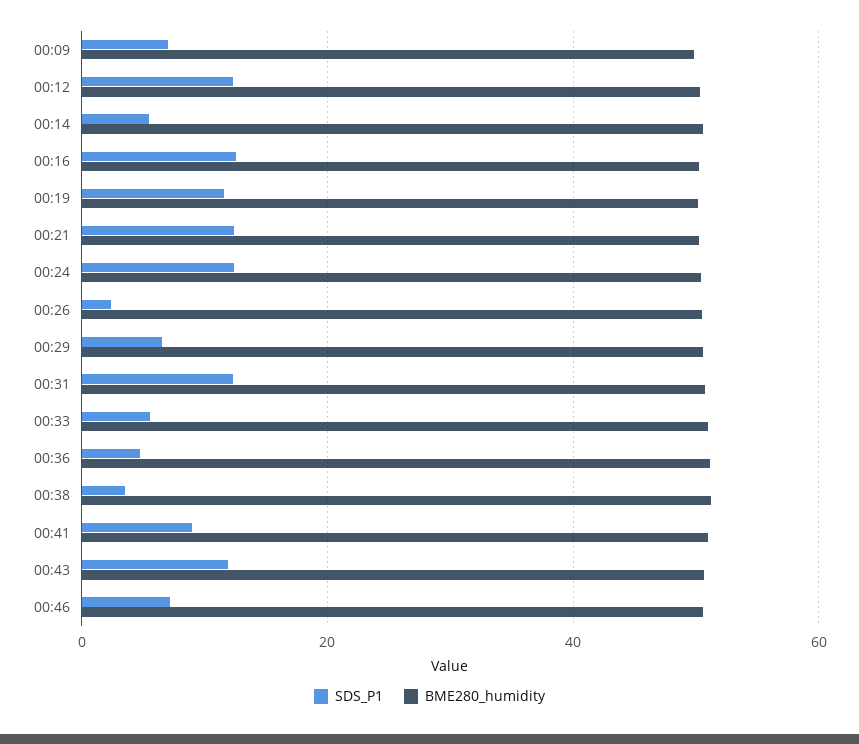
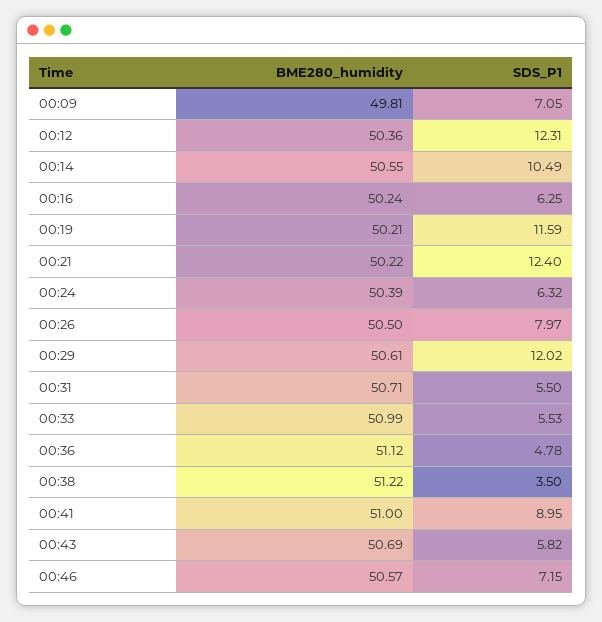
  {
    "SDS_P1": {
      "00:09": 7.05,
      "00:12": 12.31,
-     "00:14": 6,
+     "00:14": 10.49,
-     "00:16": 12,
+     "00:16": 6.25,
      "00:19": 11.59,
      "00:21": 12.4,
-     "00:24": 12,
+     "00:24": 6.32,
-     "00:26": 2,
+     "00:26": 7.97,
-     "00:29": 6,
+     "00:29": 12.02,
-     "00:31": 12,
+     "00:31": 5.5,
      "00:33": 5.53,
      "00:36": 4.78,
      "00:38": 3.5,
      "00:41": 8.95,
-     "00:43": 12,
+     "00:43": 5.82,
      "00:46": 7.15
    },
    "BME280_humidity": {
      "00:09": 49.81,
      "00:12": 50.36,
      "00:14": 50.55,
      "00:16": 50.24,
      "00:19": 50.21,
      "00:21": 50.22,
      "00:24": 50.39,
      "00:26": 50.5,
      "00:29": 50.61,
      "00:31": 50.71,
      "00:33": 50.99,
      "00:36": 51.12,
      "00:38": 51.22,
      "00:41": 51,
      "00:43": 50.69,
      "00:46": 50.57
    }
  }

